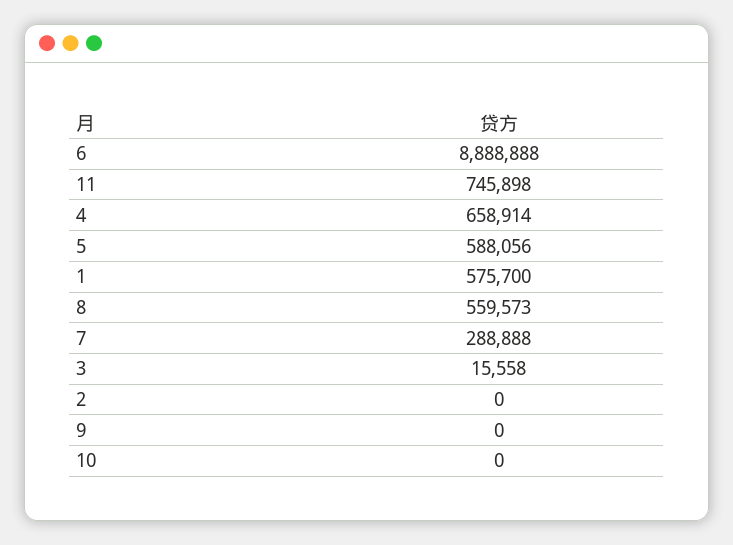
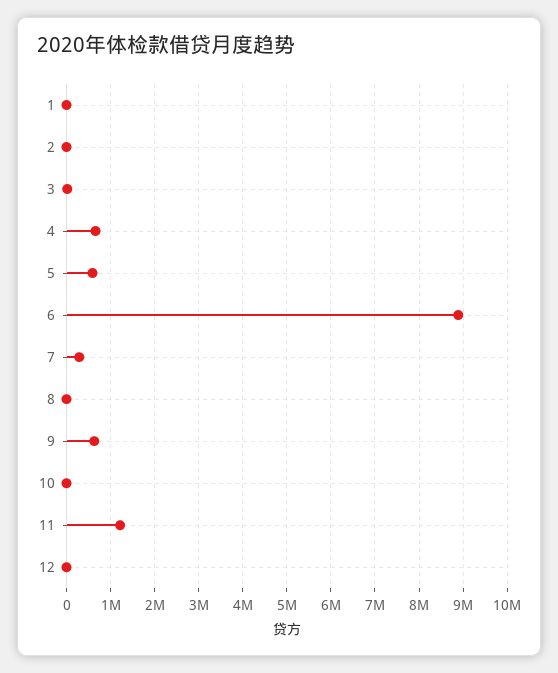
  {
    "6": 8888888,
-   "11": 745898,
+   "11": 1200000,
    "4": 658914,
    "5": 588056,
-   "1": 575700,
+   "1": 0,
-   "8": 559573,
+   "8": 0,
    "7": 288888,
    "3": 15558,
    "2": 0,
-   "9": 0,
+   "9": 600000,
-   "10": 0
+   "10": 0,
+   "12": 0
  }

